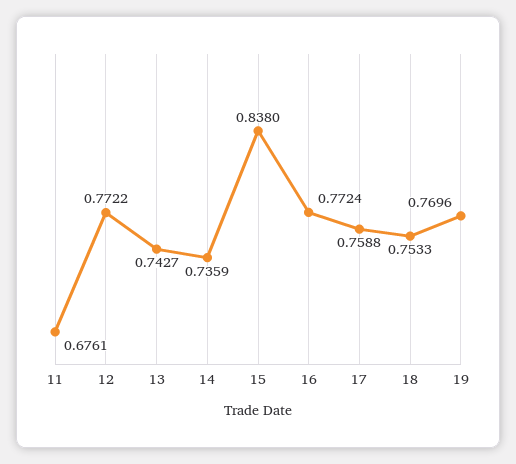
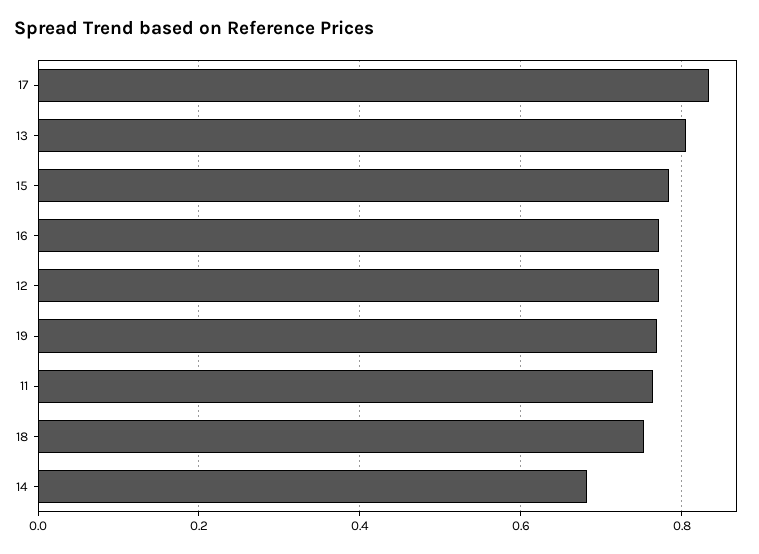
  {
-   "11": 0.6761,
+   "11": 0.76,
    "12": 0.7722,
-   "13": 0.7427,
+   "13": 0.8,
-   "14": 0.7359,
+   "14": 0.68,
-   "15": 0.838,
+   "15": 0.78,
    "16": 0.7724,
-   "17": 0.7588,
+   "17": 0.84,
    "18": 0.7533,
    "19": 0.7696
  }

